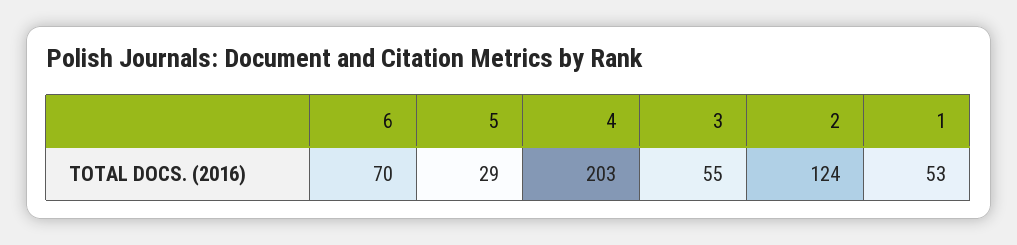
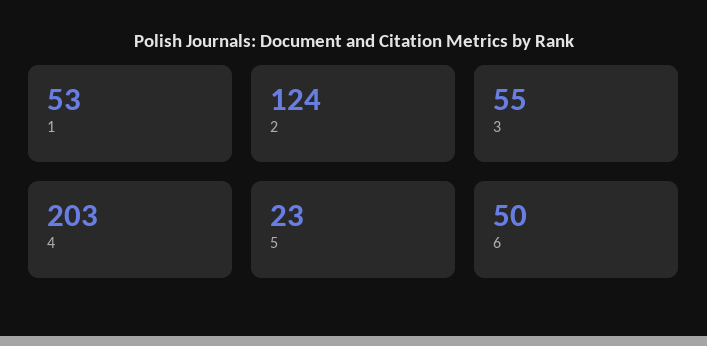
  {
-   "6": 70,
+   "6": 50,
-   "5": 29,
+   "5": 23,
    "4": 203,
    "3": 55,
    "2": 124,
    "1": 53
  }

